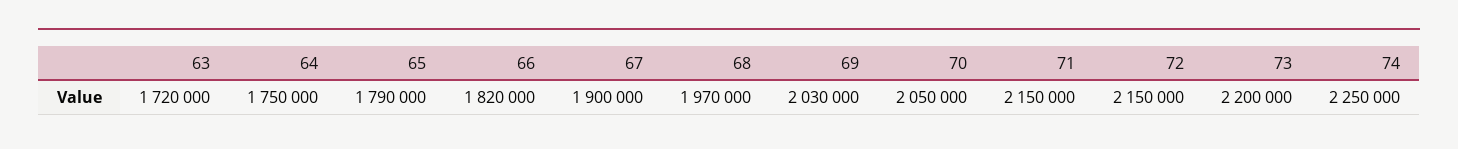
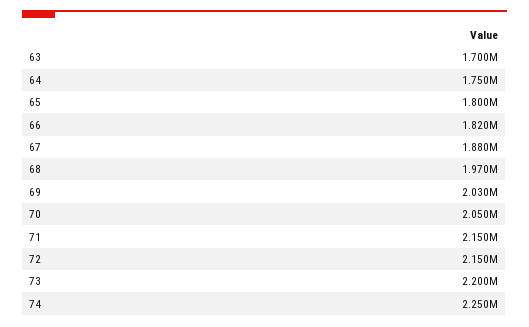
  {
-   "63": 1720000,
+   "63": 1700000,
    "64": 1750000,
-   "65": 1790000,
+   "65": 1800000,
    "66": 1820000,
-   "67": 1900000,
+   "67": 1880000,
    "68": 1970000,
    "69": 2030000,
    "70": 2050000,
    "71": 2150000,
    "72": 2150000,
    "73": 2200000,
    "74": 2250000
  }

